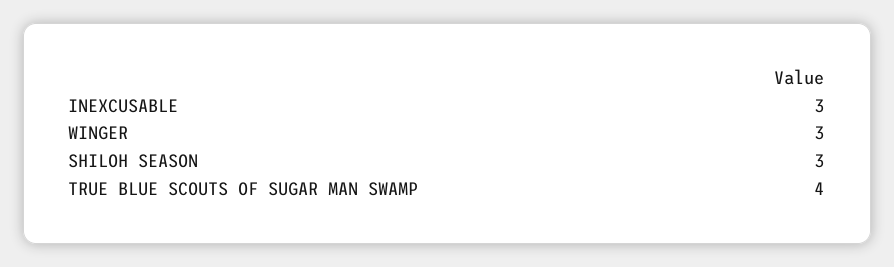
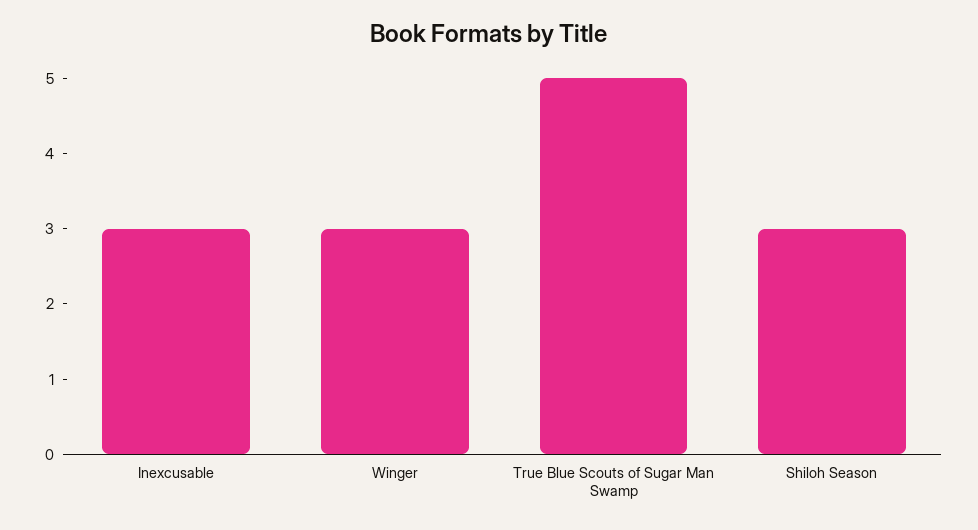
  {
    "INEXCUSABLE": 3,
    "WINGER": 3,
    "SHILOH SEASON": 3,
-   "TRUE BLUE SCOUTS OF SUGAR MAN SWAMP": 4
+   "TRUE BLUE SCOUTS OF SUGAR MAN SWAMP": 5
  }

